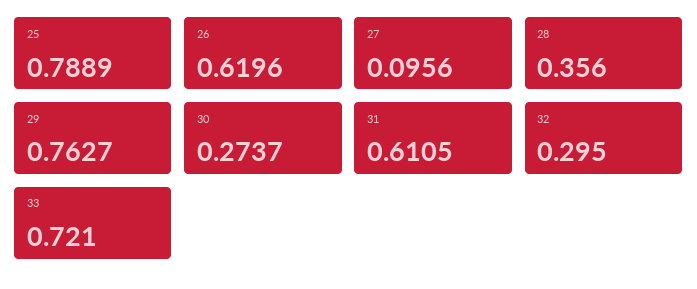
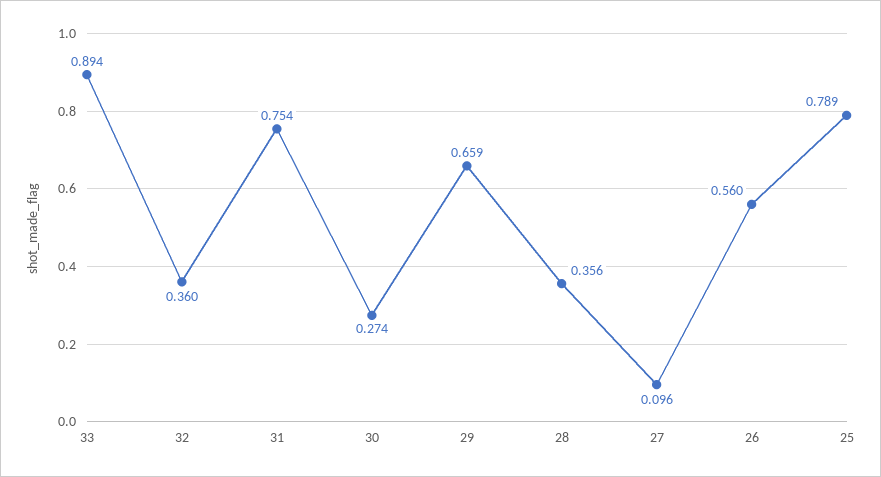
  {
    "25": 0.7889,
-   "26": 0.6196,
+   "26": 0.56,
    "27": 0.0956,
    "28": 0.356,
-   "29": 0.7627,
+   "29": 0.659,
    "30": 0.2737,
-   "31": 0.6105,
+   "31": 0.754,
-   "32": 0.295,
+   "32": 0.36,
-   "33": 0.721
+   "33": 0.894
  }

